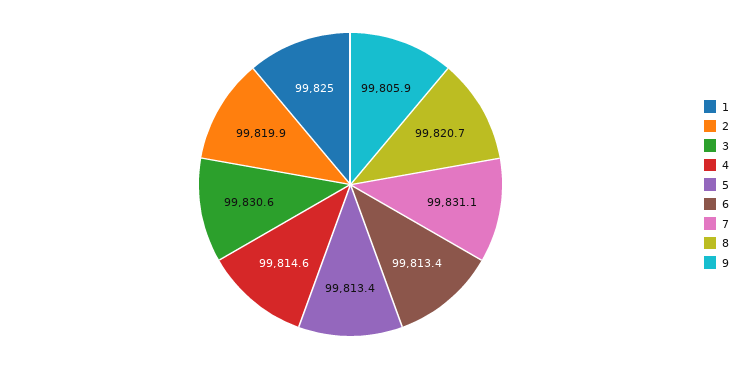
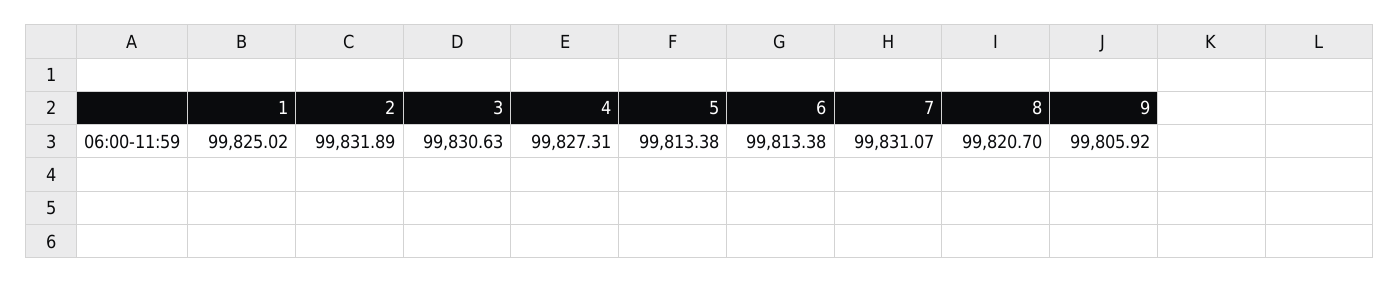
  {
    "1": 99825.02,
-   "2": 99819.9,
+   "2": 99831.89,
    "3": 99830.63,
-   "4": 99814.6,
+   "4": 99827.31,
    "5": 99813.38,
    "6": 99813.38,
    "7": 99831.07,
    "8": 99820.7,
    "9": 99805.92
  }

